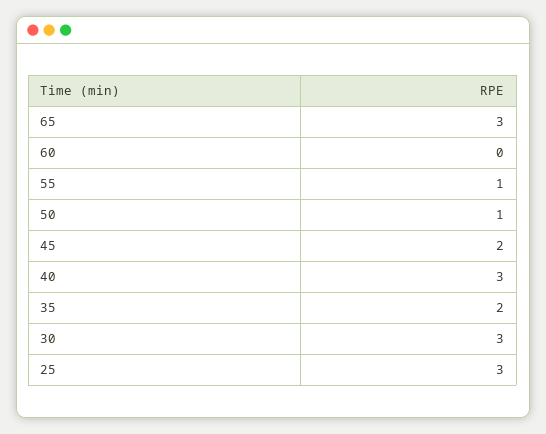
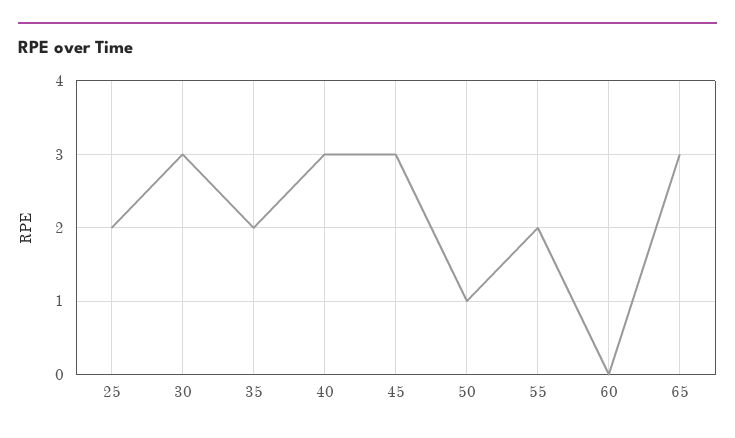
  {
    "65": 3,
    "60": 0,
-   "55": 1,
+   "55": 2,
    "50": 1,
-   "45": 2,
+   "45": 3,
    "40": 3,
    "35": 2,
    "30": 3,
-   "25": 3
+   "25": 2
  }

